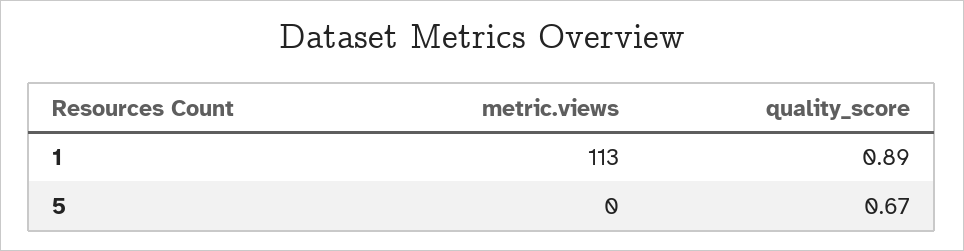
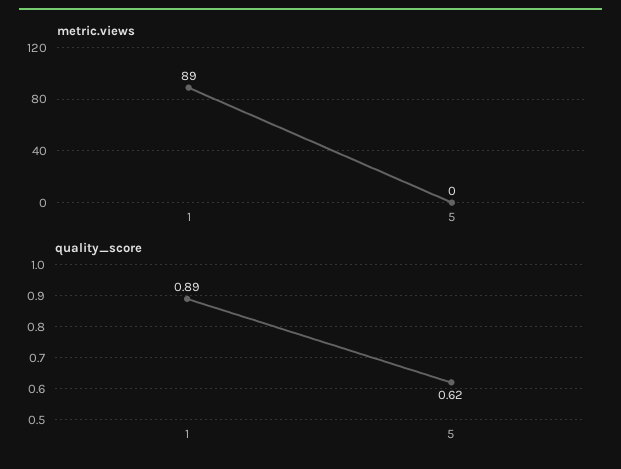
  {
    "metric.views": {
-     "1": 113,
+     "1": 89,
      "5": 0
    },
    "quality_score": {
      "1": 0.89,
-     "5": 0.67
+     "5": 0.62
    }
  }

